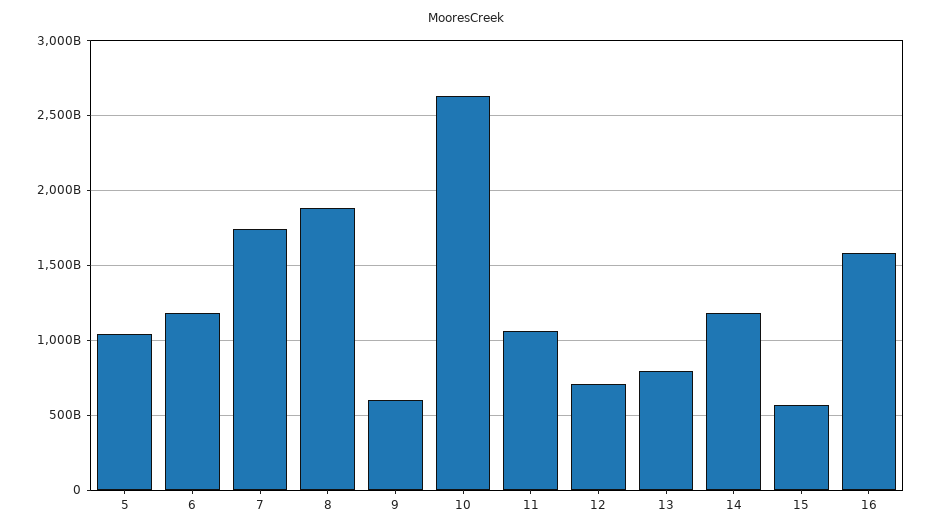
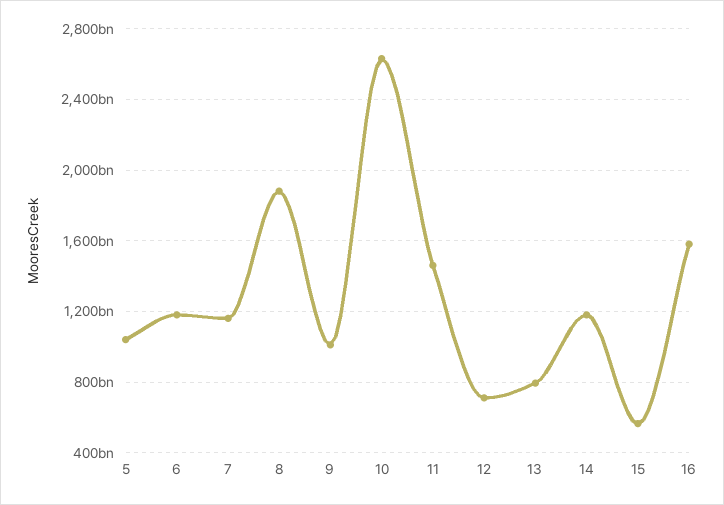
  {
    "5": 1050000000000,
    "6": 1200000000000,
-   "7": 1750000000000,
+   "7": 1150000000000,
    "8": 1900000000000,
-   "9": 600000000000,
+   "9": 1000000000000,
    "10": 2650000000000,
-   "11": 1050000000000,
+   "11": 1450000000000,
    "12": 700000000000,
    "13": 800000000000,
    "14": 1200000000000,
    "15": 550000000000,
    "16": 1600000000000
  }

